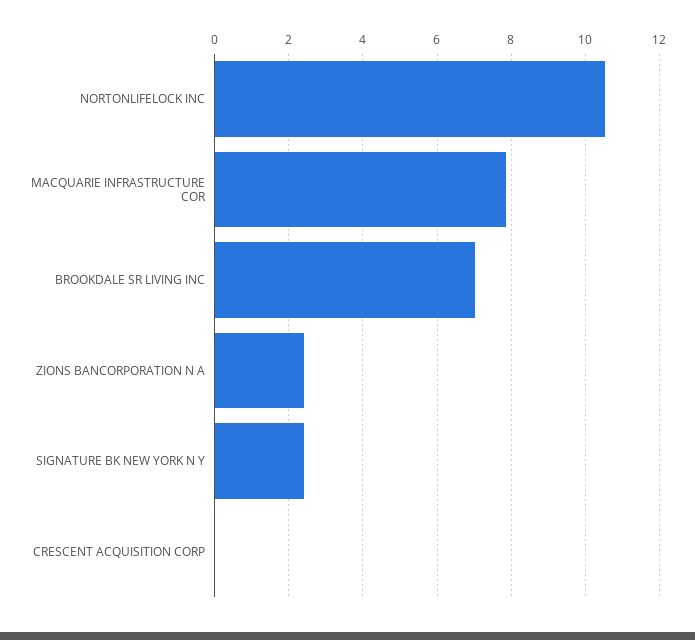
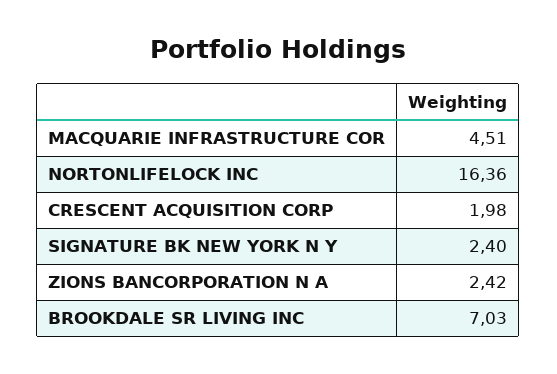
  {
-   "NORTONLIFELOCK INC": 10.6,
+   "NORTONLIFELOCK INC": 16.36,
-   "MACQUARIE INFRASTRUCTURE COR": 7.8,
+   "MACQUARIE INFRASTRUCTURE COR": 4.51,
    "BROOKDALE SR LIVING INC": 7.03,
    "ZIONS BANCORPORATION N A": 2.42,
    "SIGNATURE BK NEW YORK N Y": 2.4,
-   "CRESCENT ACQUISITION CORP": 0
+   "CRESCENT ACQUISITION CORP": 1.98
  }

